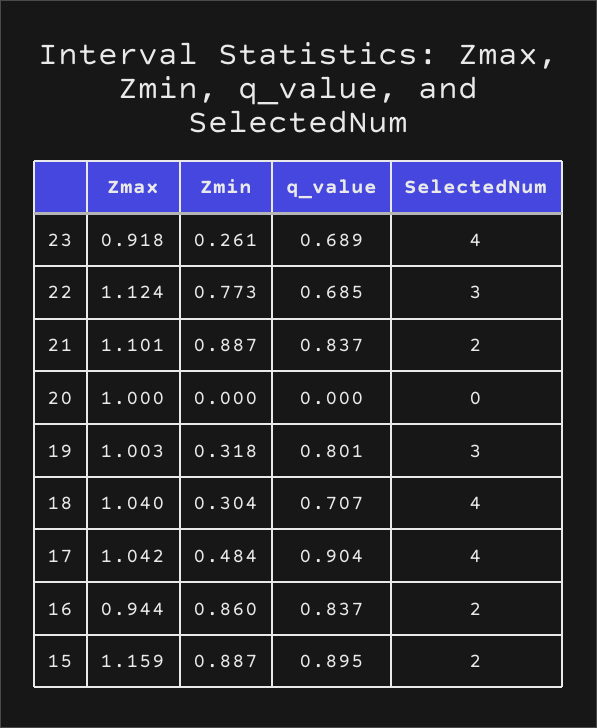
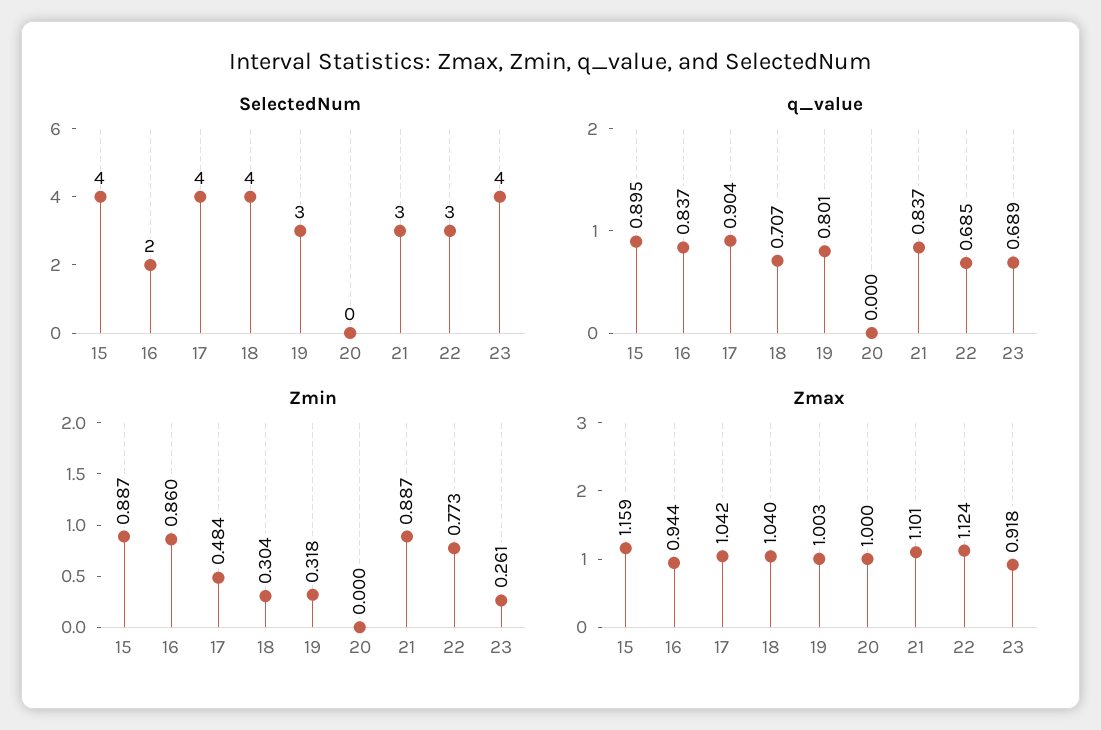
  {
    "Zmax": {
      "23": 0.918,
      "22": 1.124,
      "21": 1.101,
      "20": 1,
      "19": 1.003,
      "18": 1.04,
      "17": 1.042,
      "16": 0.944,
      "15": 1.159
    },
    "Zmin": {
      "23": 0.261,
      "22": 0.773,
      "21": 0.887,
      "20": 0,
      "19": 0.318,
      "18": 0.304,
      "17": 0.484,
      "16": 0.86,
      "15": 0.887
    },
    "q_value": {
      "23": 0.689,
      "22": 0.685,
      "21": 0.837,
      "20": 0,
      "19": 0.801,
      "18": 0.707,
      "17": 0.904,
      "16": 0.837,
      "15": 0.895
    },
    "SelectedNum": {
      "23": 4,
      "22": 3,
-     "21": 2,
+     "21": 3,
      "20": 0,
      "19": 3,
      "18": 4,
      "17": 4,
      "16": 2,
-     "15": 2
+     "15": 4
    }
  }

